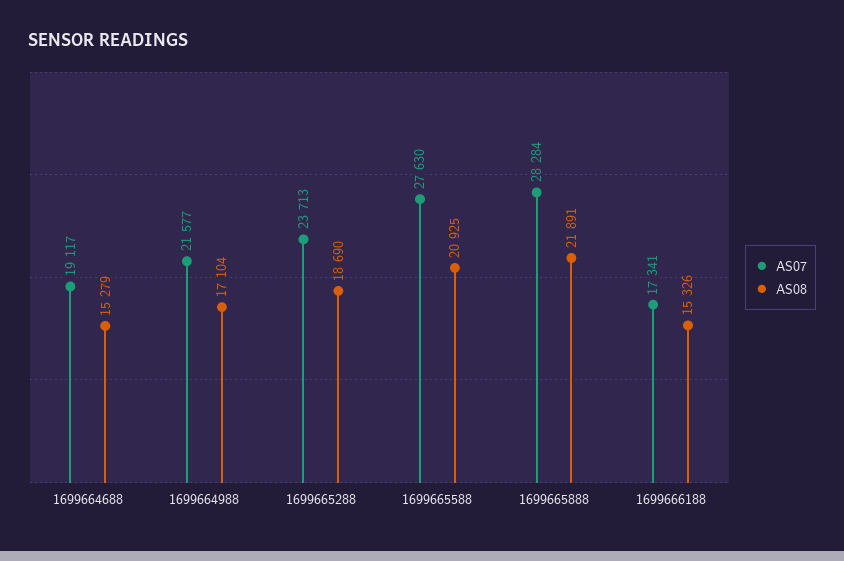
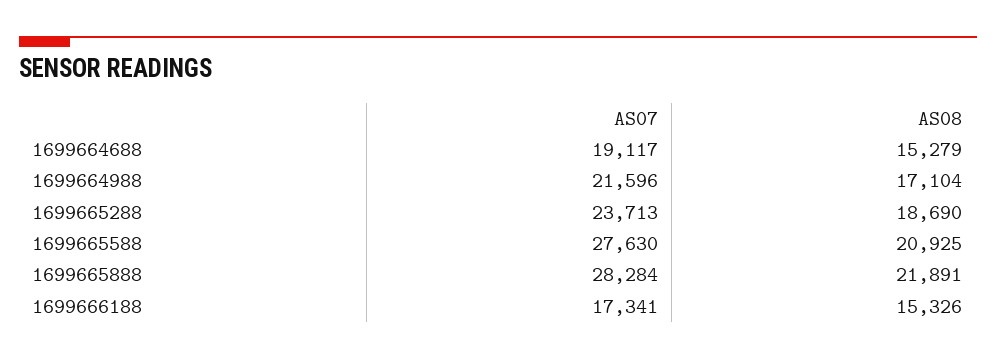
  {
    "AS07": {
      "1699664688": 19117,
-     "1699664988": 21577,
+     "1699664988": 21596,
      "1699665288": 23713,
      "1699665588": 27630,
      "1699665888": 28284,
      "1699666188": 17341
    },
    "AS08": {
      "1699664688": 15279,
      "1699664988": 17104,
      "1699665288": 18690,
      "1699665588": 20925,
      "1699665888": 21891,
      "1699666188": 15326
    }
  }

